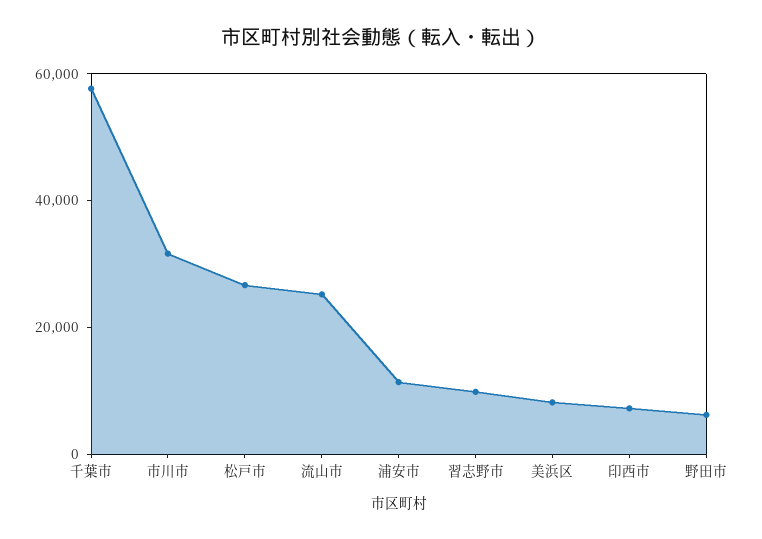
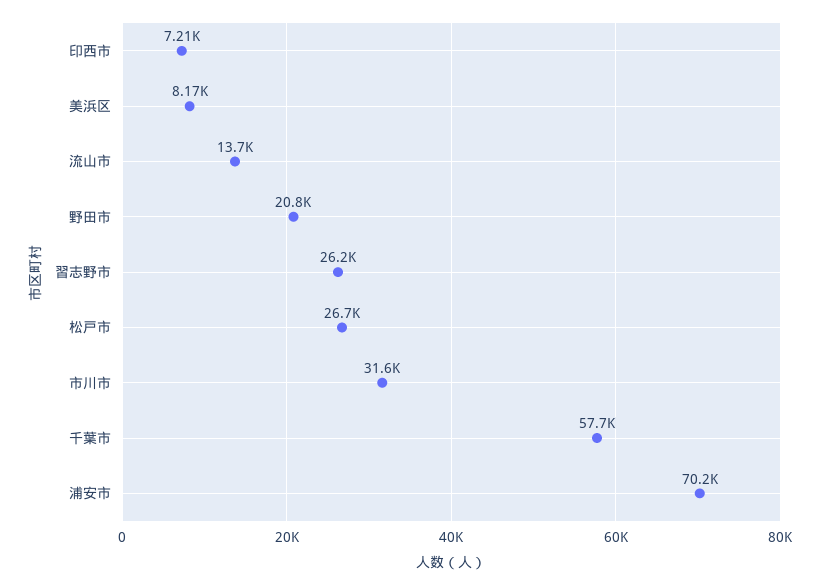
  {
    "千葉市": 57700,
    "市川市": 31600,
    "松戸市": 26700,
-   "流山市": 25000,
+   "流山市": 13700,
-   "浦安市": 10000,
+   "浦安市": 70200,
-   "習志野市": 10000,
+   "習志野市": 26200,
    "美浜区": 8170,
    "印西市": 7210,
-   "野田市": 5000
+   "野田市": 20800
  }

